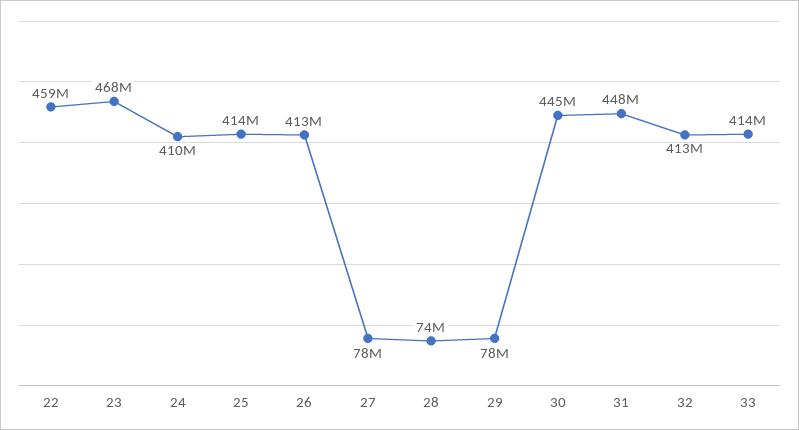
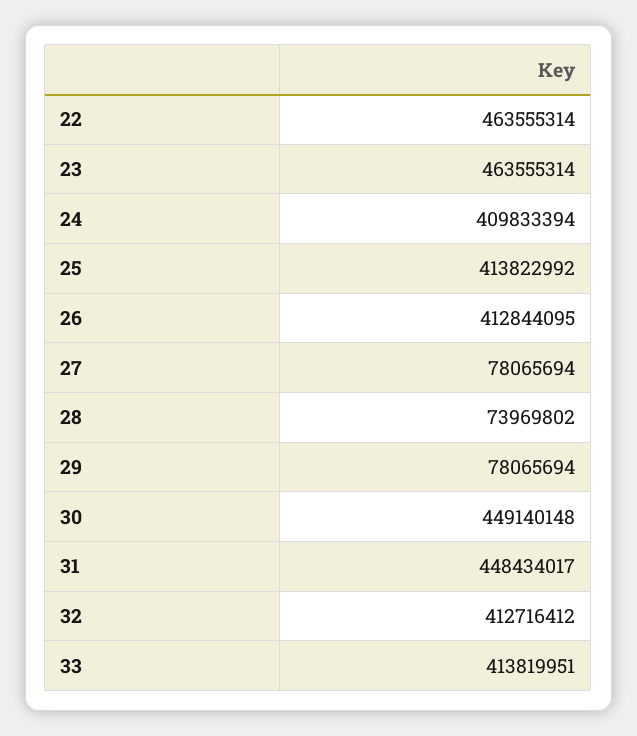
  {
-   "22": 459000000,
+   "22": 463555314,
-   "23": 468000000,
+   "23": 463555314,
    "24": 409833394,
    "25": 413822992,
    "26": 412844095,
    "27": 78065694,
    "28": 73969802,
    "29": 78065694,
-   "30": 445000000,
+   "30": 449140148,
    "31": 448434017,
    "32": 412716412,
    "33": 413819951
  }

